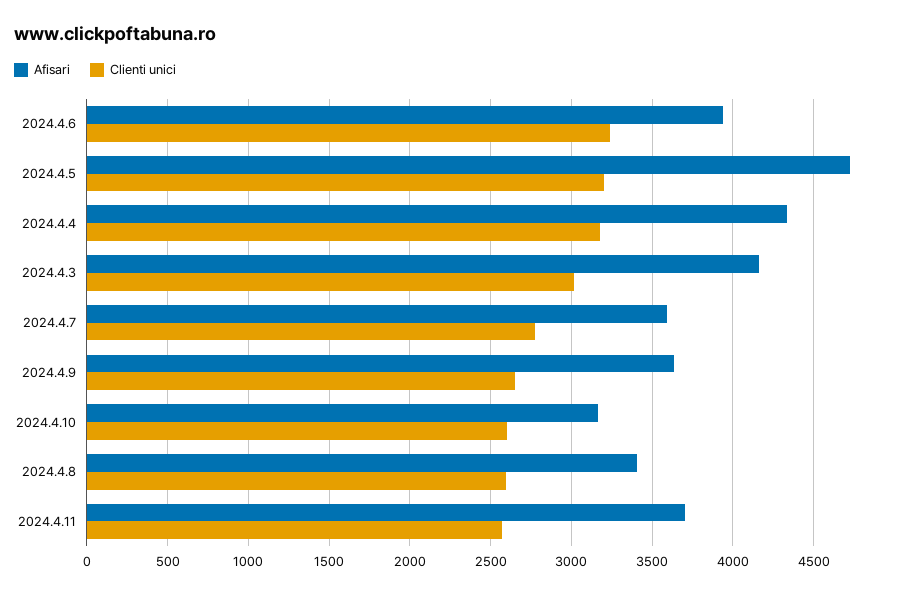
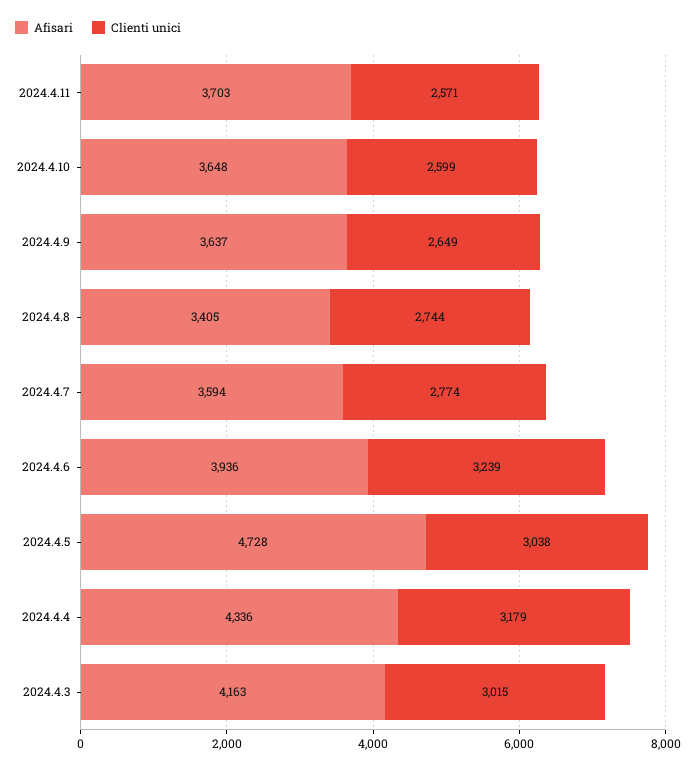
  {
    "Afisari": {
      "2024.4.6": 3936,
      "2024.4.5": 4728,
      "2024.4.4": 4336,
      "2024.4.3": 4163,
      "2024.4.7": 3594,
      "2024.4.9": 3637,
-     "2024.4.10": 3150,
+     "2024.4.10": 3648,
      "2024.4.8": 3405,
      "2024.4.11": 3703
    },
    "Clienti unici": {
      "2024.4.6": 3239,
-     "2024.4.5": 3200,
+     "2024.4.5": 3038,
      "2024.4.4": 3179,
      "2024.4.3": 3015,
      "2024.4.7": 2774,
      "2024.4.9": 2649,
      "2024.4.10": 2599,
-     "2024.4.8": 2600,
+     "2024.4.8": 2744,
      "2024.4.11": 2571
    }
  }

